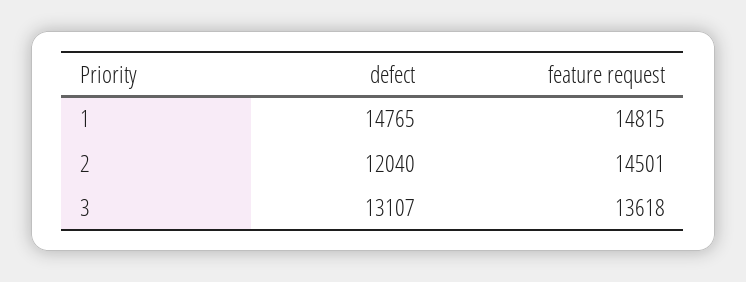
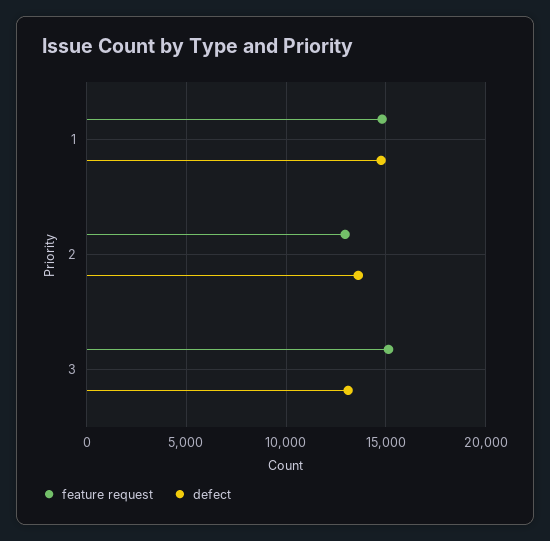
  {
    "defect": {
      "1": 14765,
-     "2": 12040,
+     "2": 13500,
      "3": 13107
    },
    "feature request": {
      "1": 14815,
-     "2": 14501,
+     "2": 13000,
-     "3": 13618
+     "3": 15000
    }
  }

